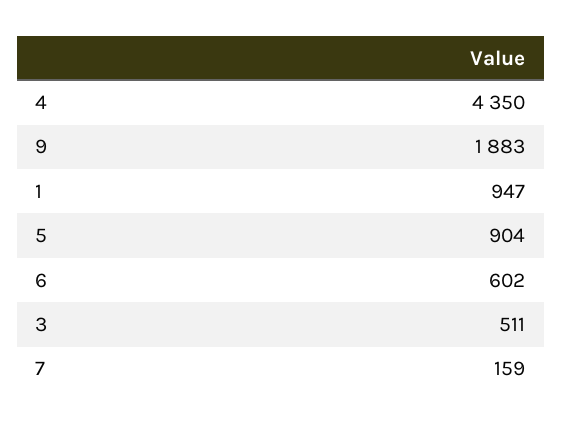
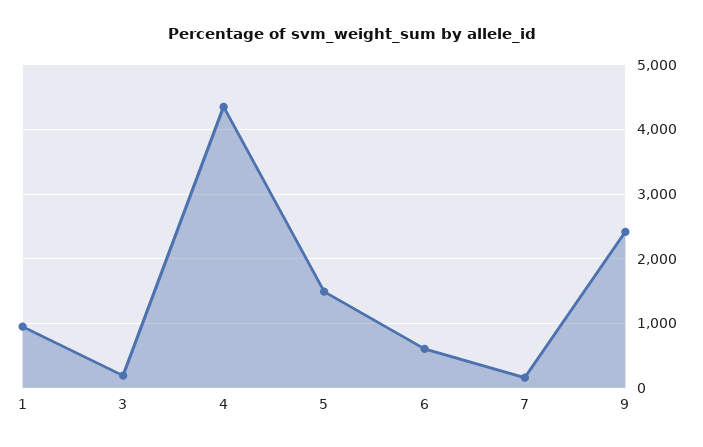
  {
    "4": 4350,
-   "9": 1883,
+   "9": 2400,
    "1": 947,
-   "5": 904,
+   "5": 1500,
    "6": 602,
-   "3": 511,
+   "3": 200,
    "7": 159
  }

